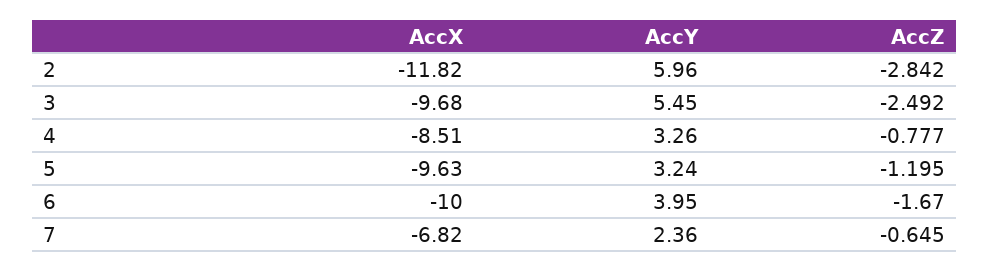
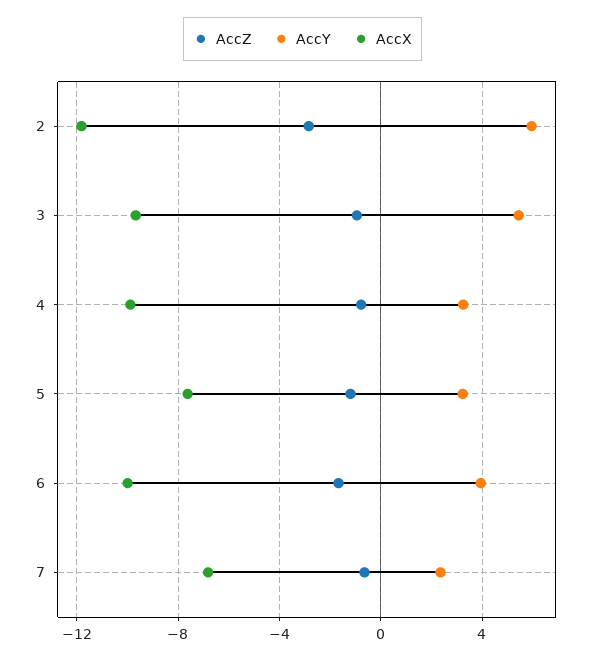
  {
    "AccX": {
      "2": -11.82,
      "3": -9.68,
-     "4": -8.51,
+     "4": -10,
-     "5": -9.63,
+     "5": -7.5,
      "6": -10,
      "7": -6.82
    },
    "AccY": {
      "2": 5.96,
      "3": 5.45,
      "4": 3.26,
      "5": 3.24,
      "6": 3.95,
      "7": 2.36
    },
    "AccZ": {
      "2": -2.842,
-     "3": -2.492,
+     "3": -1,
      "4": -0.777,
      "5": -1.195,
      "6": -1.67,
      "7": -0.645
    }
  }

